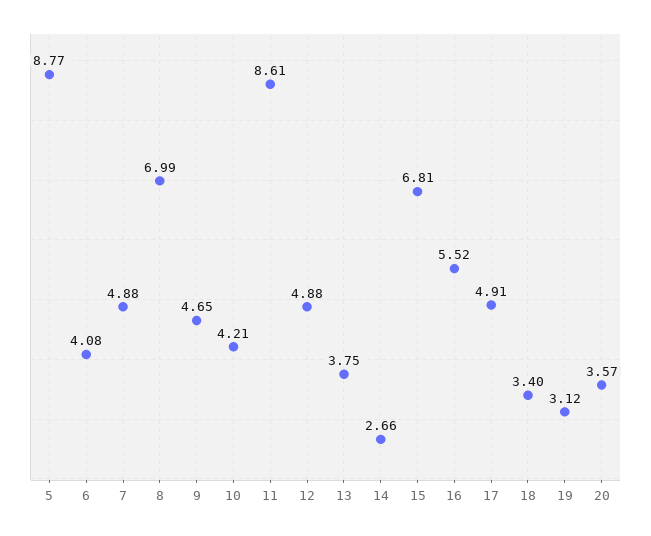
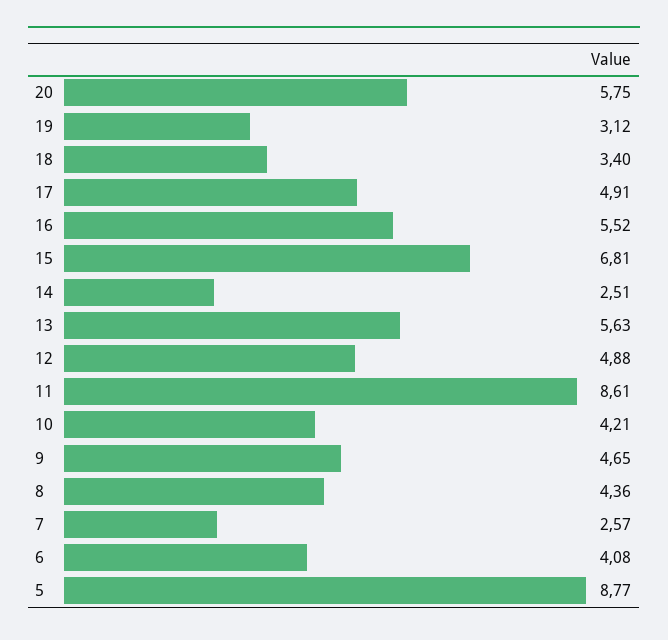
  {
    "5": 8.77,
    "6": 4.08,
-   "7": 4.88,
+   "7": 2.57,
-   "8": 6.99,
+   "8": 4.36,
    "9": 4.65,
    "10": 4.21,
    "11": 8.61,
    "12": 4.88,
-   "13": 3.75,
+   "13": 5.63,
-   "14": 2.66,
+   "14": 2.51,
    "15": 6.81,
    "16": 5.52,
    "17": 4.91,
    "18": 3.4,
    "19": 3.12,
-   "20": 3.57
+   "20": 5.75
  }

